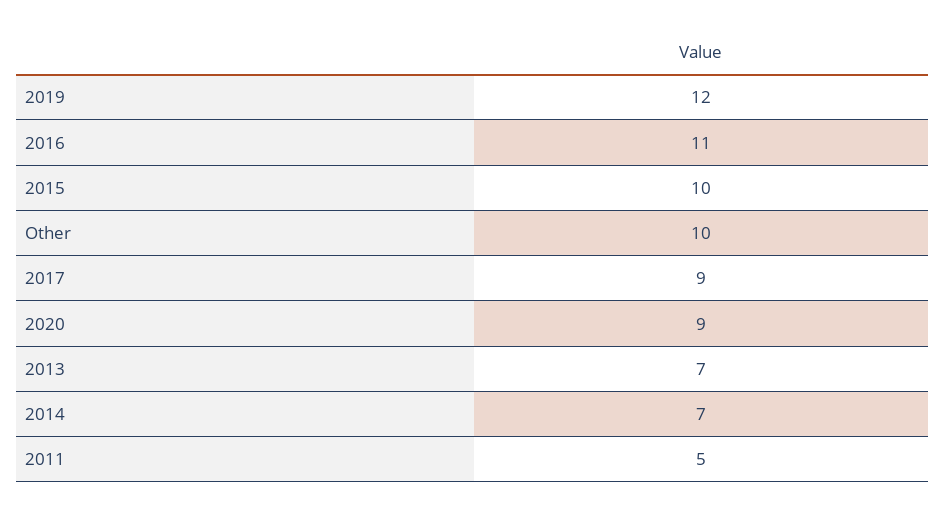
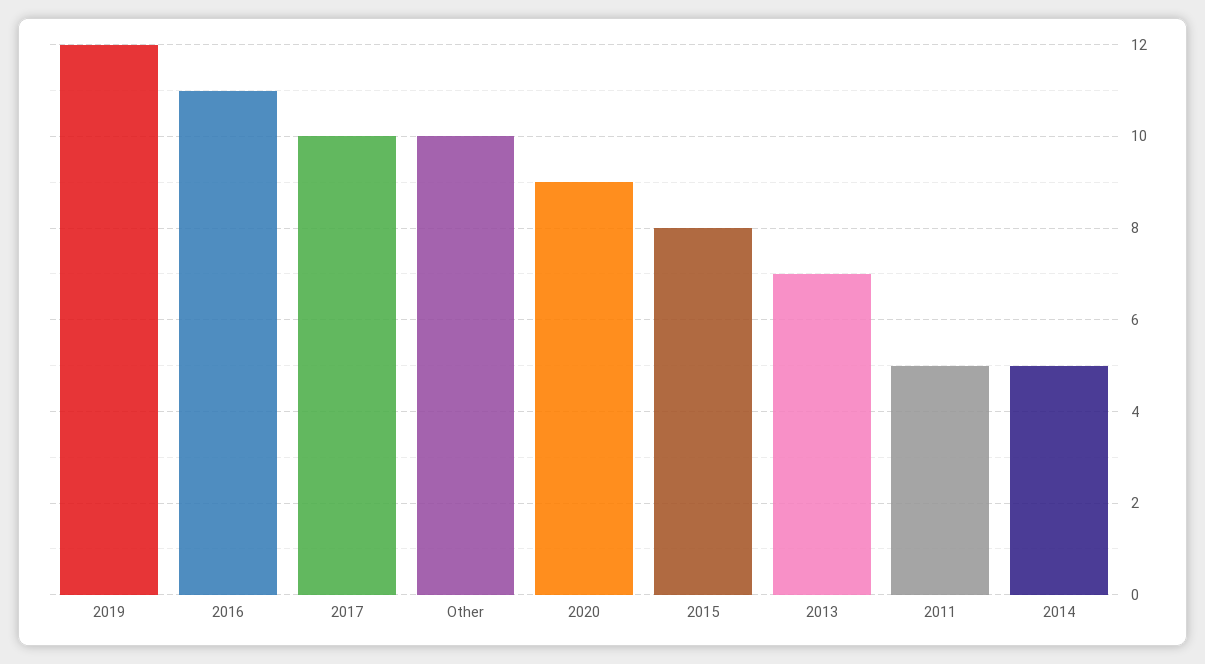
  {
    "2019": 12,
    "2016": 11,
-   "2015": 10,
+   "2015": 8,
    "Other": 10,
-   "2017": 9,
+   "2017": 10,
    "2020": 9,
    "2013": 7,
-   "2014": 7,
+   "2014": 5,
    "2011": 5
  }

